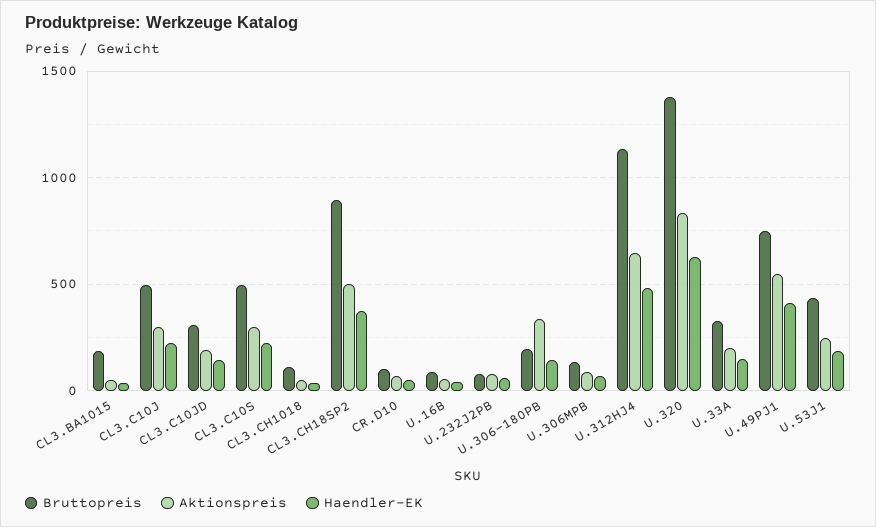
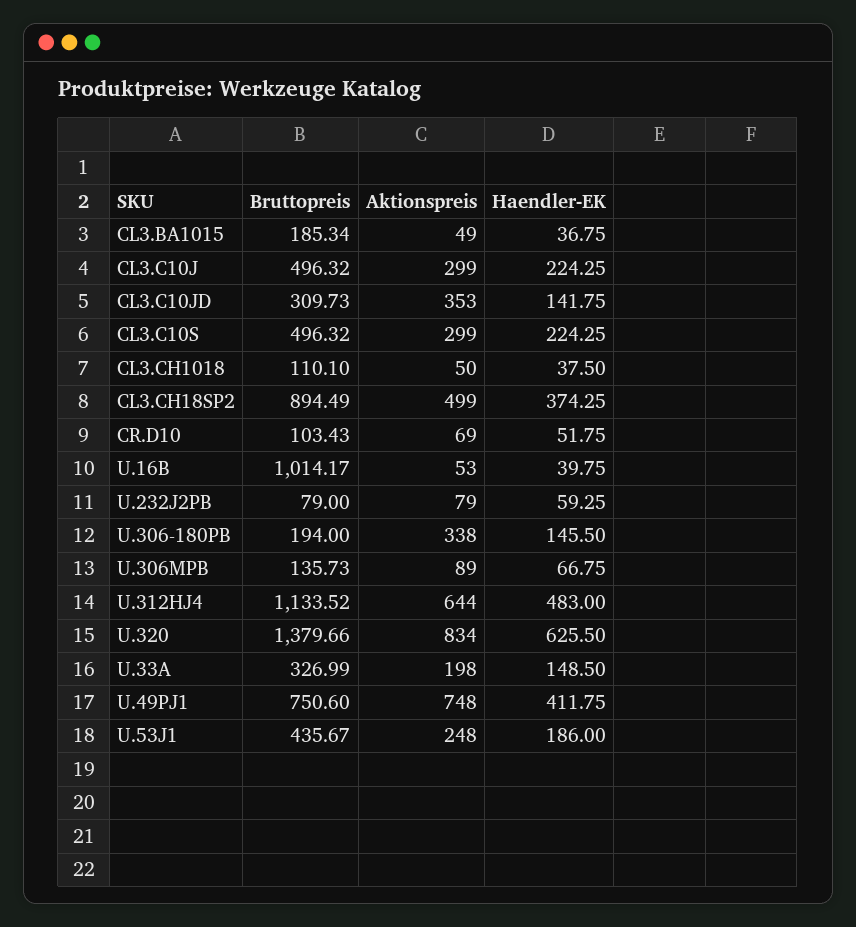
  {
    "Bruttopreis": {
      "CL3.BA1015": 185.34,
      "CL3.C10J": 496.32,
      "CL3.C10JD": 309.73,
      "CL3.C10S": 496.32,
      "CL3.CH1018": 110.1,
      "CL3.CH18SP2": 894.49,
      "CR.D10": 103.43,
-     "U.16B": 100,
+     "U.16B": 1014.17,
      "U.232J2PB": 79,
      "U.306-180PB": 194,
      "U.306MPB": 135.73,
      "U.312HJ4": 1133.52,
      "U.320": 1379.66,
      "U.33A": 326.99,
      "U.49PJ1": 750.6,
      "U.53J1": 435.67
    },
    "Aktionspreis": {
      "CL3.BA1015": 49,
      "CL3.C10J": 299,
-     "CL3.C10JD": 200,
+     "CL3.C10JD": 353,
      "CL3.C10S": 299,
      "CL3.CH1018": 50,
      "CL3.CH18SP2": 499,
      "CR.D10": 69,
      "U.16B": 53,
      "U.232J2PB": 79,
      "U.306-180PB": 338,
      "U.306MPB": 89,
      "U.312HJ4": 644,
      "U.320": 834,
      "U.33A": 198,
-     "U.49PJ1": 550,
+     "U.49PJ1": 748,
      "U.53J1": 248
    },
    "Haendler-EK": {
      "CL3.BA1015": 36.75,
      "CL3.C10J": 224.25,
      "CL3.C10JD": 141.75,
      "CL3.C10S": 224.25,
      "CL3.CH1018": 37.5,
      "CL3.CH18SP2": 374.25,
      "CR.D10": 51.75,
      "U.16B": 39.75,
      "U.232J2PB": 59.25,
      "U.306-180PB": 145.5,
      "U.306MPB": 66.75,
      "U.312HJ4": 483,
      "U.320": 625.5,
      "U.33A": 148.5,
      "U.49PJ1": 411.75,
      "U.53J1": 186
    }
  }

